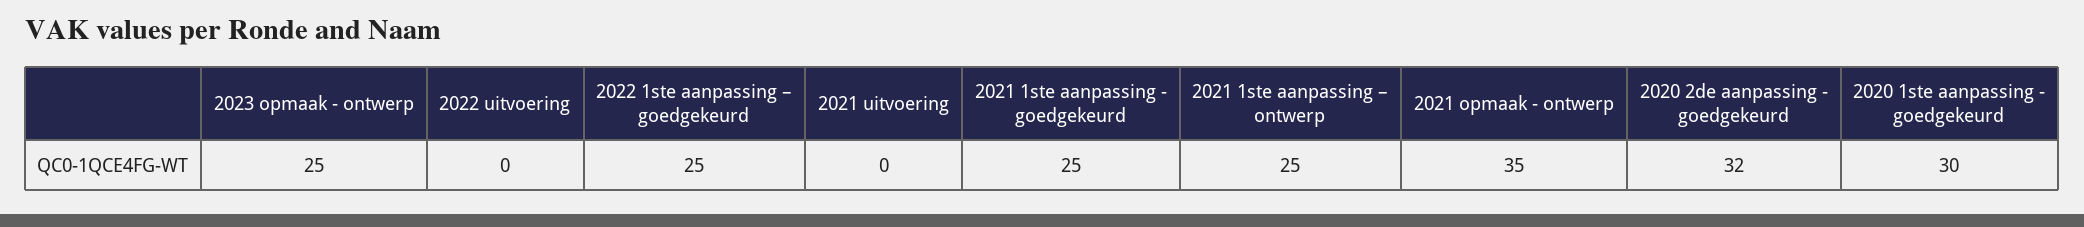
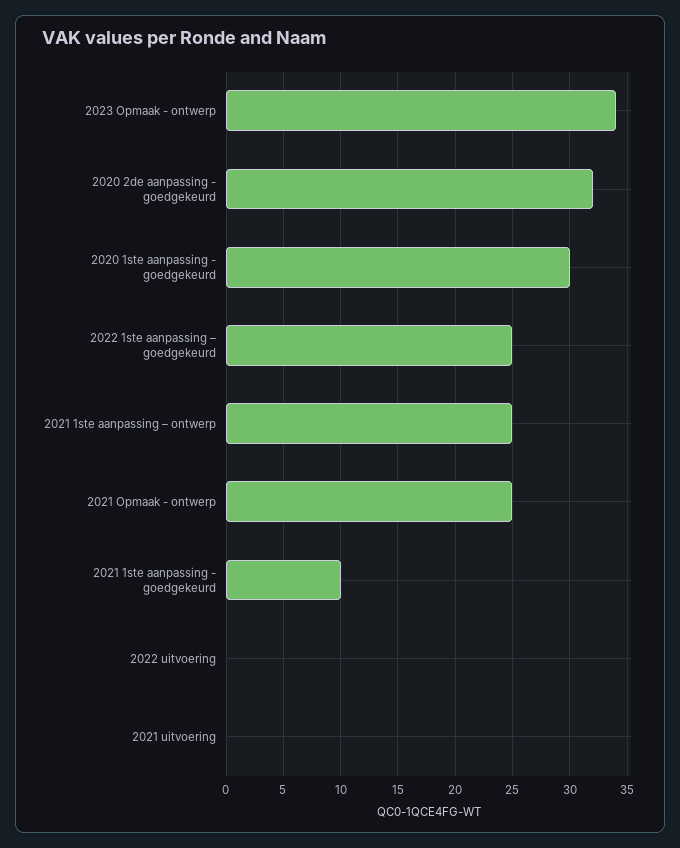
  {
-   "2023 opmaak - ontwerp": 25,
+   "2023 opmaak - ontwerp": 34,
    "2022 uitvoering": 0,
    "2022 1ste aanpassing – goedgekeurd": 25,
    "2021 uitvoering": 0,
-   "2021 1ste aanpassing - goedgekeurd": 25,
+   "2021 1ste aanpassing - goedgekeurd": 10,
    "2021 1ste aanpassing – ontwerp": 25,
-   "2021 opmaak - ontwerp": 35,
+   "2021 opmaak - ontwerp": 25,
    "2020 2de aanpassing - goedgekeurd": 32,
    "2020 1ste aanpassing - goedgekeurd": 30
  }

